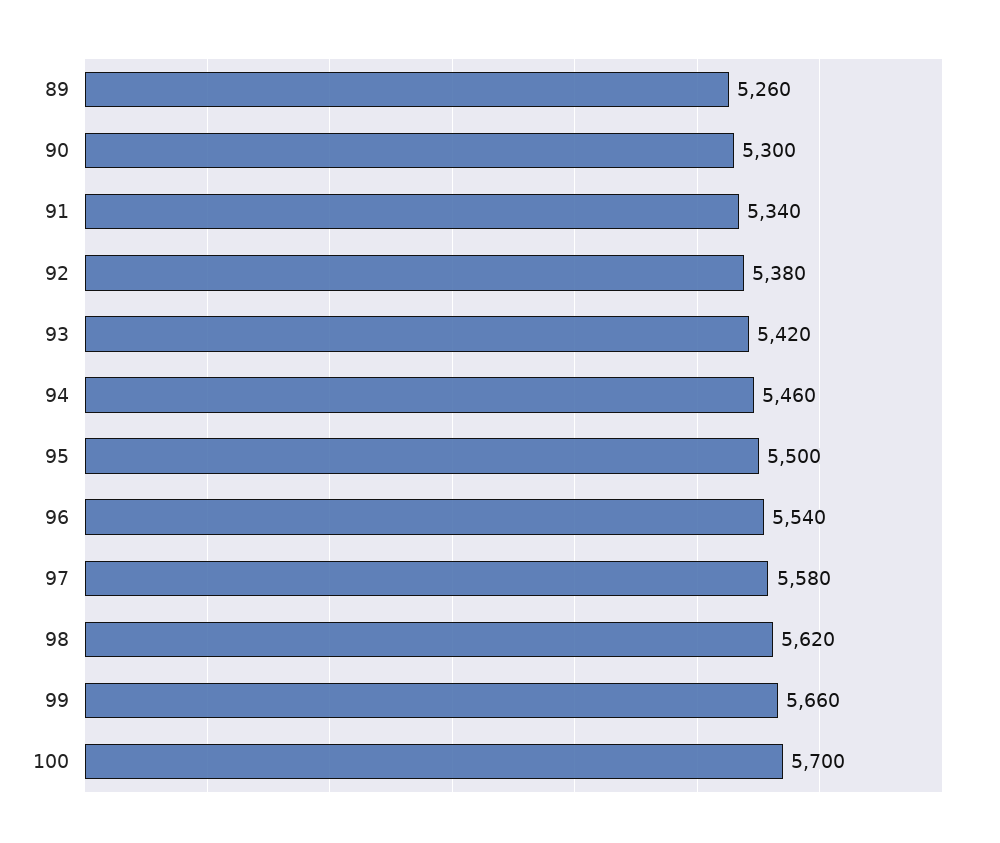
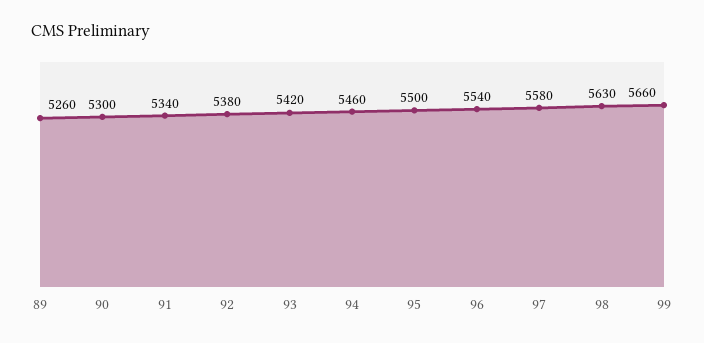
  {
    "89": 5260,
    "90": 5300,
    "91": 5340,
    "92": 5380,
    "93": 5420,
    "94": 5460,
    "95": 5500,
    "96": 5540,
    "97": 5580,
-   "98": 5620,
+   "98": 5630,
-   "99": 5660,
+   "99": 5660
-   "100": 5700
  }

